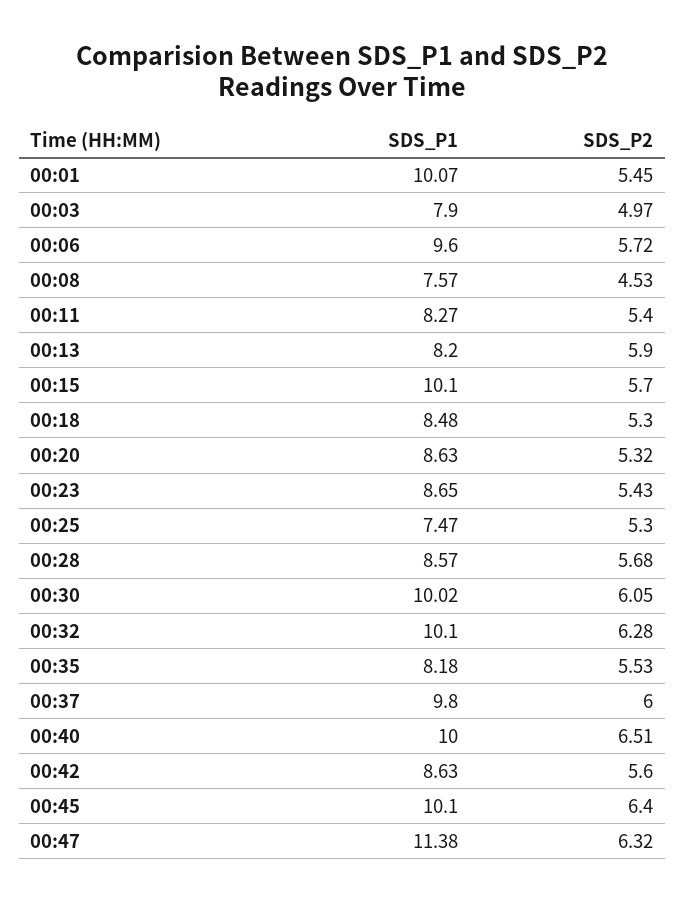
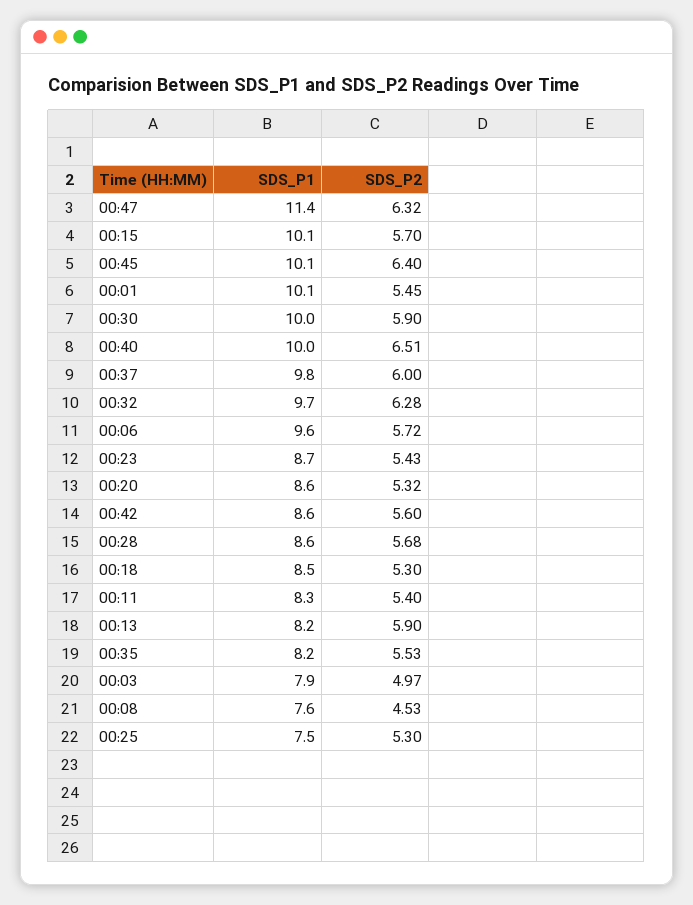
  {
    "SDS_P1": {
      "00:01": 10.07,
      "00:03": 7.9,
      "00:06": 9.6,
      "00:08": 7.57,
      "00:11": 8.27,
      "00:13": 8.2,
      "00:15": 10.1,
      "00:18": 8.48,
      "00:20": 8.63,
      "00:23": 8.65,
      "00:25": 7.47,
      "00:28": 8.57,
      "00:30": 10.02,
-     "00:32": 10.1,
+     "00:32": 9.7,
      "00:35": 8.18,
      "00:37": 9.8,
      "00:40": 10,
      "00:42": 8.63,
      "00:45": 10.1,
      "00:47": 11.38
    },
    "SDS_P2": {
      "00:01": 5.45,
      "00:03": 4.97,
      "00:06": 5.72,
      "00:08": 4.53,
      "00:11": 5.4,
      "00:13": 5.9,
      "00:15": 5.7,
      "00:18": 5.3,
      "00:20": 5.32,
      "00:23": 5.43,
      "00:25": 5.3,
      "00:28": 5.68,
-     "00:30": 6.05,
+     "00:30": 5.9,
      "00:32": 6.28,
      "00:35": 5.53,
      "00:37": 6,
      "00:40": 6.51,
      "00:42": 5.6,
      "00:45": 6.4,
      "00:47": 6.32
    }
  }

